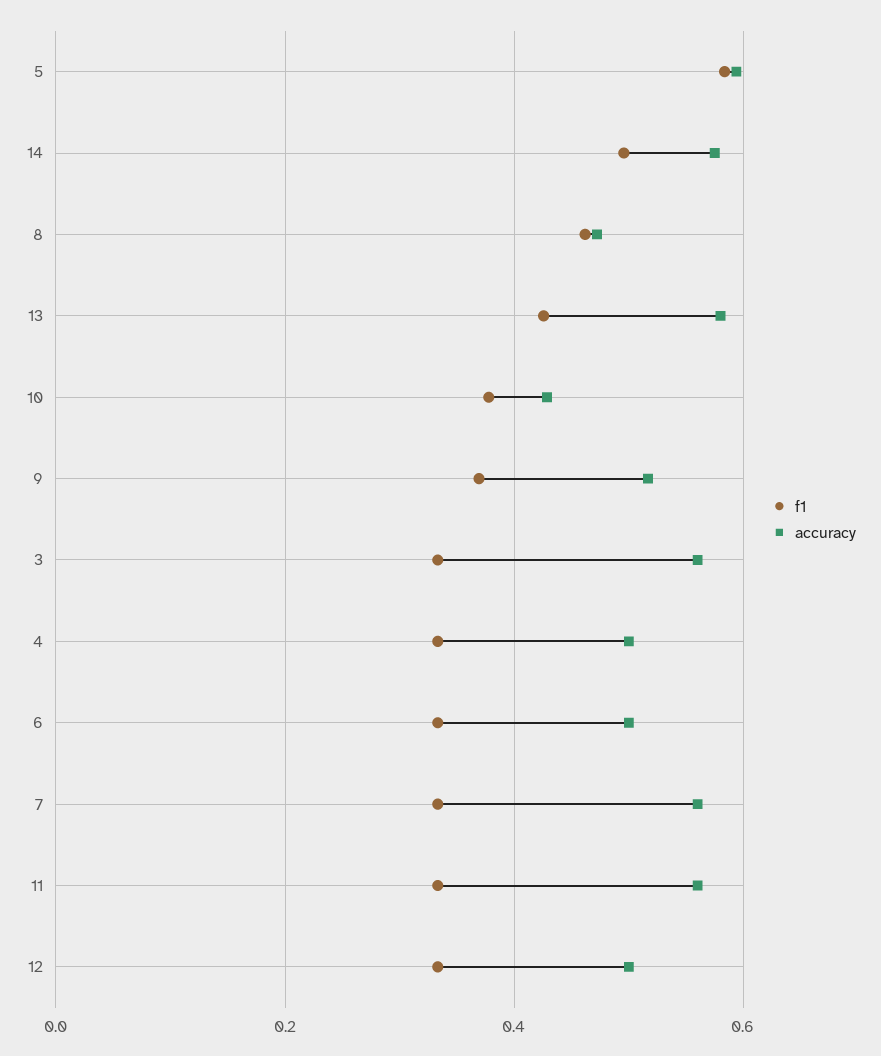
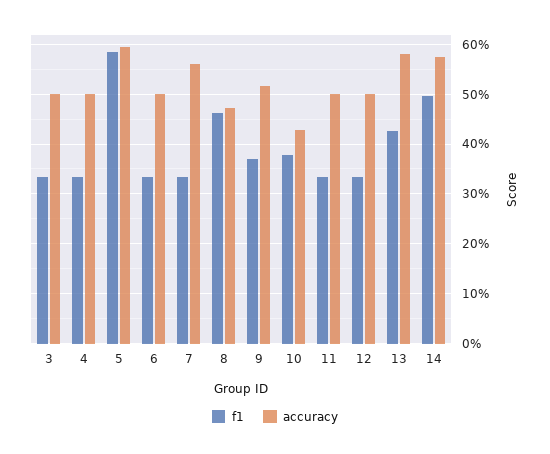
  {
    "f1": {
      "5": 0.58,
      "14": 0.5,
      "8": 0.46,
      "13": 0.42,
      "10": 0.38,
      "9": 0.36,
      "3": 0.34,
      "4": 0.34,
      "6": 0.34,
      "7": 0.34,
      "11": 0.34,
      "12": 0.34
    },
    "accuracy": {
      "5": 0.6,
      "14": 0.58,
      "8": 0.48,
      "13": 0.58,
      "10": 0.42,
      "9": 0.52,
-     "3": 0.56,
+     "3": 0.5,
      "4": 0.5,
      "6": 0.5,
      "7": 0.56,
-     "11": 0.56,
+     "11": 0.5,
      "12": 0.5
    }
  }

